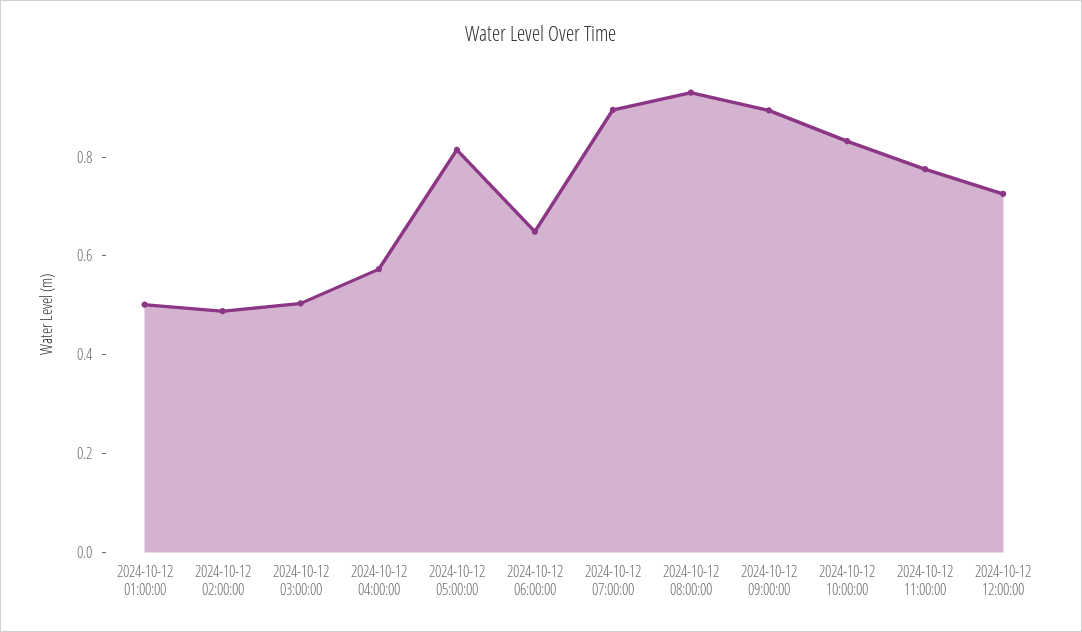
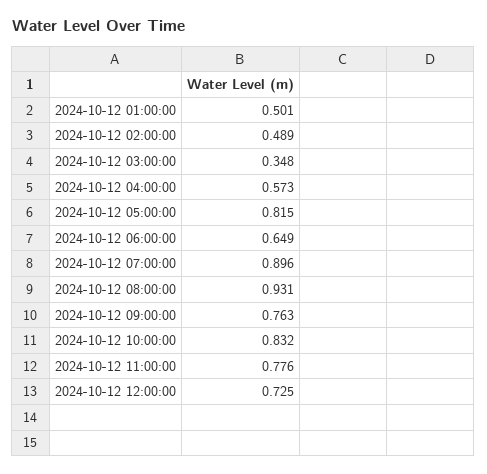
  {
    "2024-10-12 01:00:00": 0.501,
    "2024-10-12 02:00:00": 0.489,
-   "2024-10-12 03:00:00": 0.5,
+   "2024-10-12 03:00:00": 0.348,
    "2024-10-12 04:00:00": 0.573,
    "2024-10-12 05:00:00": 0.815,
    "2024-10-12 06:00:00": 0.649,
    "2024-10-12 07:00:00": 0.896,
    "2024-10-12 08:00:00": 0.931,
-   "2024-10-12 09:00:00": 0.9,
+   "2024-10-12 09:00:00": 0.763,
    "2024-10-12 10:00:00": 0.832,
    "2024-10-12 11:00:00": 0.776,
    "2024-10-12 12:00:00": 0.725
  }

